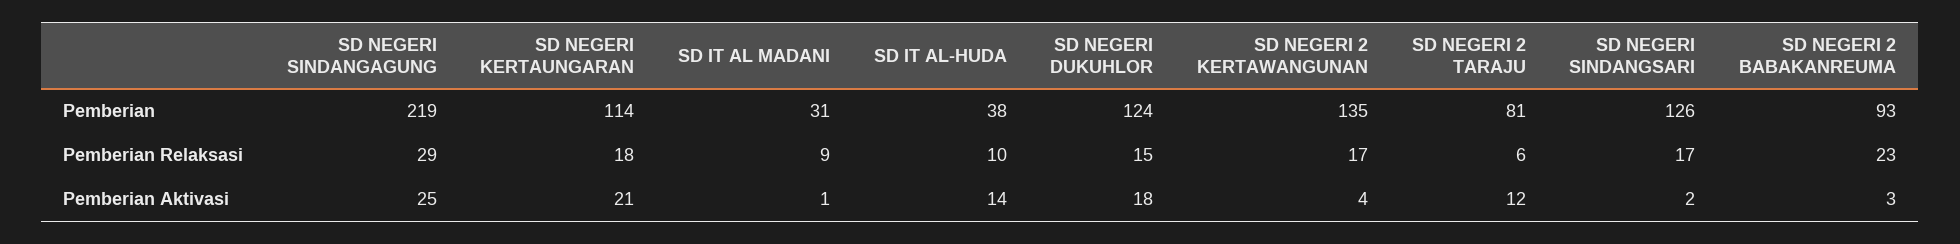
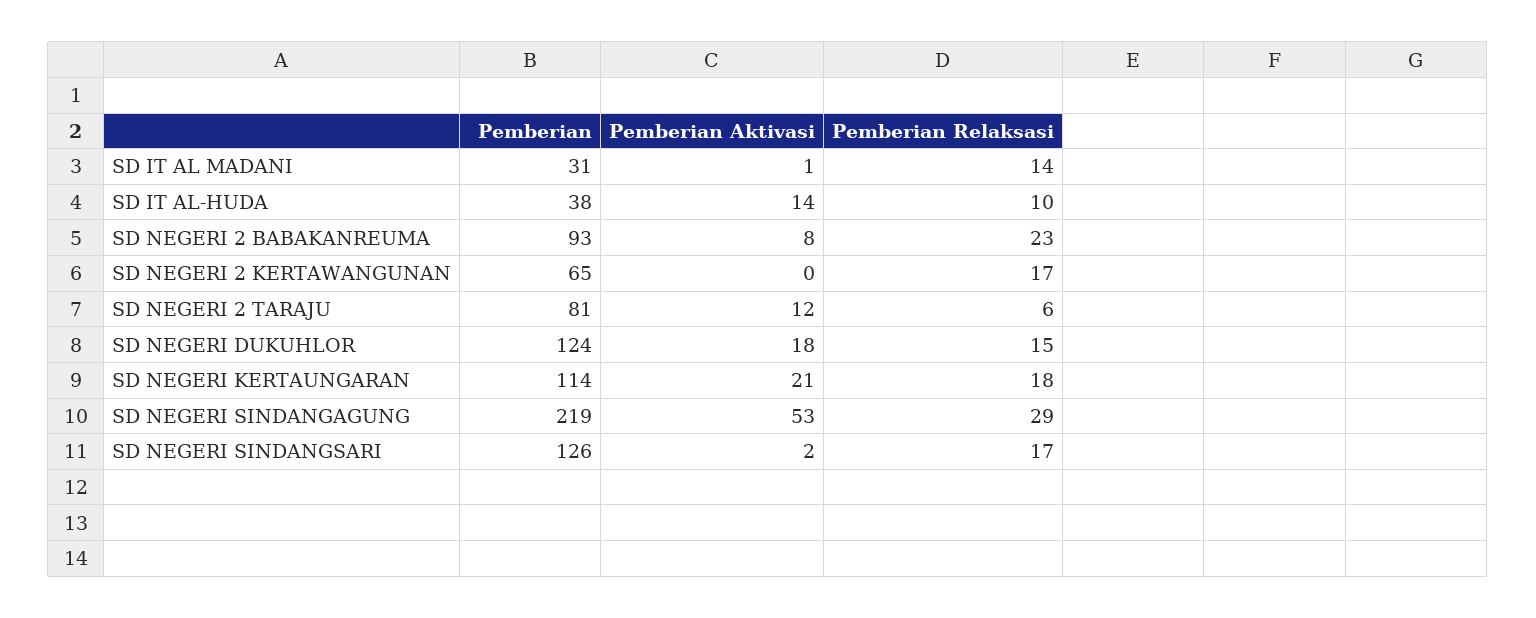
  {
    "SD NEGERI SINDANGAGUNG": {
      "Pemberian": 219,
      "Pemberian Relaksasi": 29,
-     "Pemberian Aktivasi": 25
+     "Pemberian Aktivasi": 53
    },
    "SD NEGERI KERTAUNGARAN": {
      "Pemberian": 114,
      "Pemberian Relaksasi": 18,
      "Pemberian Aktivasi": 21
    },
    "SD IT AL MADANI": {
      "Pemberian": 31,
-     "Pemberian Relaksasi": 9,
+     "Pemberian Relaksasi": 14,
      "Pemberian Aktivasi": 1
    },
    "SD IT AL-HUDA": {
      "Pemberian": 38,
      "Pemberian Relaksasi": 10,
      "Pemberian Aktivasi": 14
    },
    "SD NEGERI DUKUHLOR": {
      "Pemberian": 124,
      "Pemberian Relaksasi": 15,
      "Pemberian Aktivasi": 18
    },
    "SD NEGERI 2 KERTAWANGUNAN": {
-     "Pemberian": 135,
+     "Pemberian": 65,
      "Pemberian Relaksasi": 17,
-     "Pemberian Aktivasi": 4
+     "Pemberian Aktivasi": 0
    },
    "SD NEGERI 2 TARAJU": {
      "Pemberian": 81,
      "Pemberian Relaksasi": 6,
      "Pemberian Aktivasi": 12
    },
    "SD NEGERI SINDANGSARI": {
      "Pemberian": 126,
      "Pemberian Relaksasi": 17,
      "Pemberian Aktivasi": 2
    },
    "SD NEGERI 2 BABAKANREUMA": {
      "Pemberian": 93,
      "Pemberian Relaksasi": 23,
-     "Pemberian Aktivasi": 3
+     "Pemberian Aktivasi": 8
    }
  }

